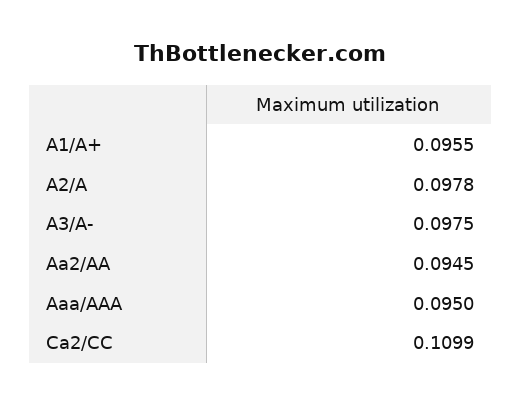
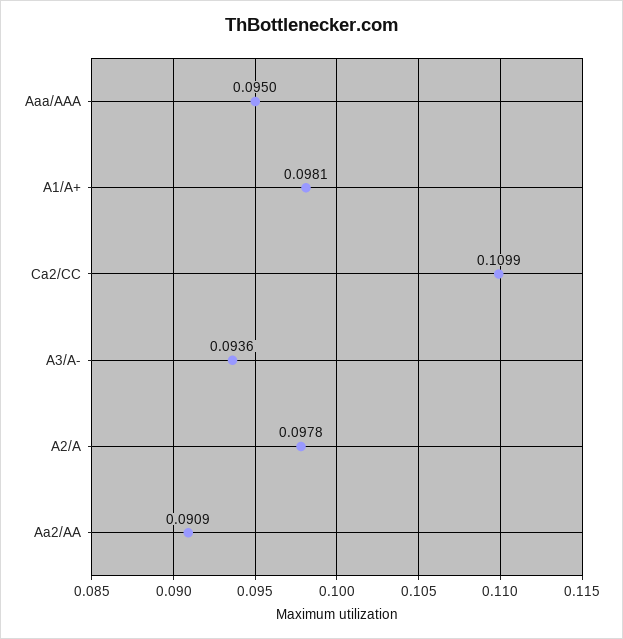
  {
-   "A1/A+": 0.0955,
+   "A1/A+": 0.0981,
    "A2/A": 0.0978,
-   "A3/A-": 0.0975,
+   "A3/A-": 0.0936,
-   "Aa2/AA": 0.0945,
+   "Aa2/AA": 0.0909,
    "Aaa/AAA": 0.095,
    "Ca2/CC": 0.1099
  }

